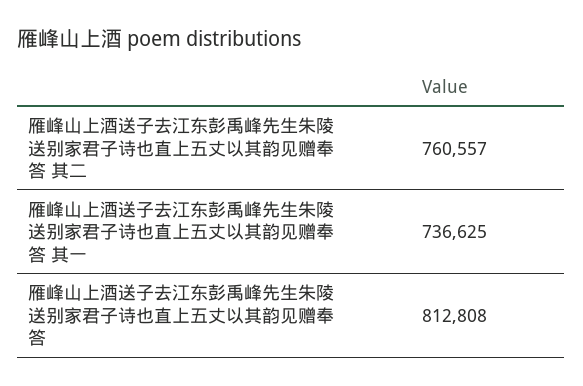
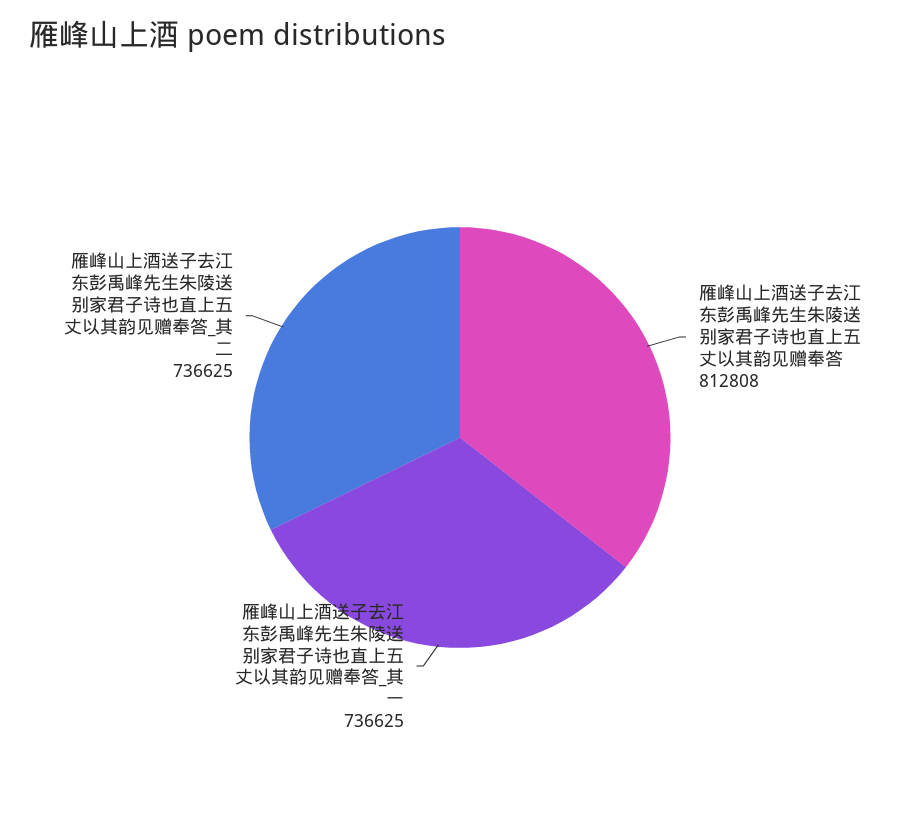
  {
-   "雁峰山上酒送子去江东彭禹峰先生朱陵送别家君子诗也直上五丈以其韵见赠奉答 其二": 760557,
+   "雁峰山上酒送子去江东彭禹峰先生朱陵送别家君子诗也直上五丈以其韵见赠奉答 其二": 736625,
    "雁峰山上酒送子去江东彭禹峰先生朱陵送别家君子诗也直上五丈以其韵见赠奉答 其一": 736625,
    "雁峰山上酒送子去江东彭禹峰先生朱陵送别家君子诗也直上五丈以其韵见赠奉答": 812808
  }

